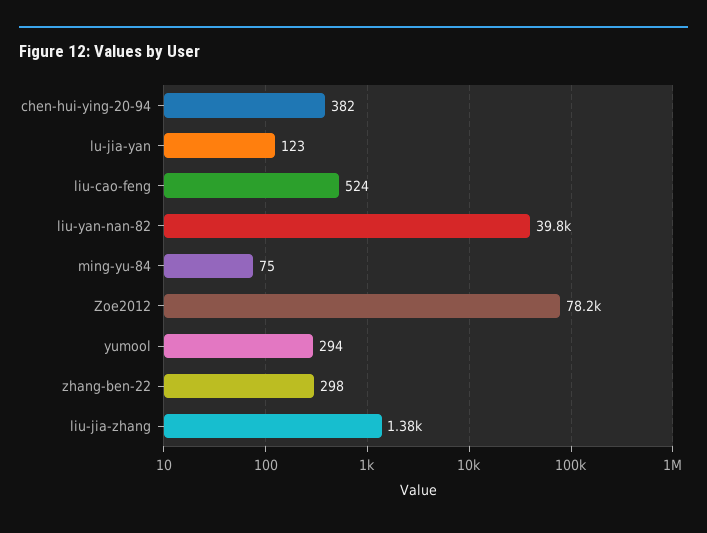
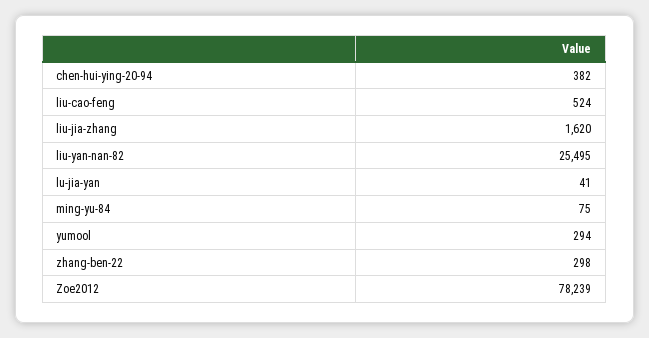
  {
    "chen-hui-ying-20-94": 382,
-   "lu-jia-yan": 123,
+   "lu-jia-yan": 41,
    "liu-cao-feng": 524,
-   "liu-yan-nan-82": 39800,
+   "liu-yan-nan-82": 25495,
    "ming-yu-84": 75,
    "Zoe2012": 78239,
    "yumool": 294,
    "zhang-ben-22": 298,
-   "liu-jia-zhang": 1380
+   "liu-jia-zhang": 1620
  }

